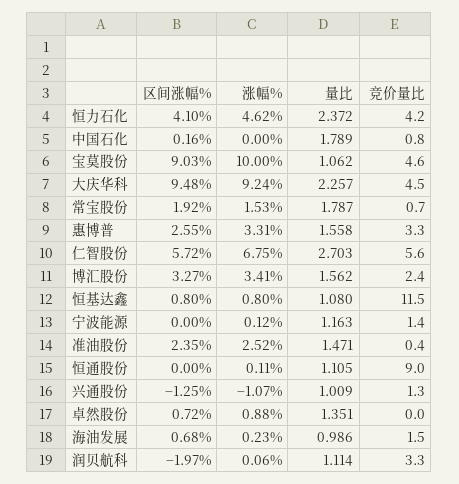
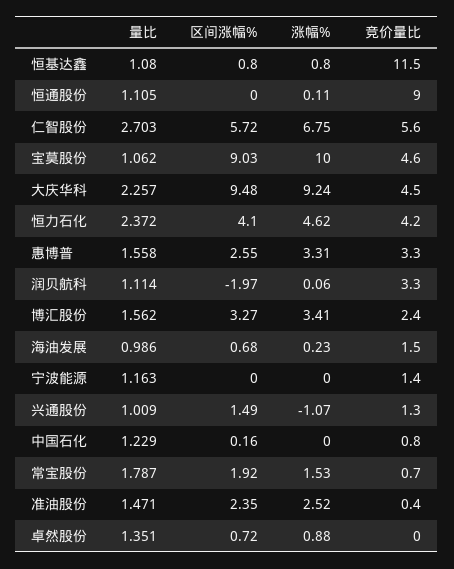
  {
    "区间涨幅%": {
      "恒力石化": 4.1,
      "中国石化": 0.16,
      "宝莫股份": 9.03,
      "大庆华科": 9.48,
      "常宝股份": 1.92,
      "惠博普": 2.55,
      "仁智股份": 5.72,
      "博汇股份": 3.27,
      "恒基达鑫": 0.8,
      "宁波能源": 0,
      "准油股份": 2.35,
      "恒通股份": 0,
-     "兴通股份": -1.25,
+     "兴通股份": 1.49,
      "卓然股份": 0.72,
      "海油发展": 0.68,
      "润贝航科": -1.97
    },
    "涨幅%": {
      "恒力石化": 4.62,
      "中国石化": 0,
      "宝莫股份": 10,
      "大庆华科": 9.24,
      "常宝股份": 1.53,
      "惠博普": 3.31,
      "仁智股份": 6.75,
      "博汇股份": 3.41,
      "恒基达鑫": 0.8,
-     "宁波能源": 0.12,
+     "宁波能源": 0,
      "准油股份": 2.52,
      "恒通股份": 0.11,
      "兴通股份": -1.07,
      "卓然股份": 0.88,
      "海油发展": 0.23,
      "润贝航科": 0.06
    },
    "量比": {
      "恒力石化": 2.372,
-     "中国石化": 1.789,
+     "中国石化": 1.229,
      "宝莫股份": 1.062,
      "大庆华科": 2.257,
      "常宝股份": 1.787,
      "惠博普": 1.558,
      "仁智股份": 2.703,
      "博汇股份": 1.562,
      "恒基达鑫": 1.08,
      "宁波能源": 1.163,
      "准油股份": 1.471,
      "恒通股份": 1.105,
      "兴通股份": 1.009,
      "卓然股份": 1.351,
      "海油发展": 0.986,
      "润贝航科": 1.114
    },
    "竞价量比": {
      "恒力石化": 4.2,
      "中国石化": 0.8,
      "宝莫股份": 4.6,
      "大庆华科": 4.5,
      "常宝股份": 0.7,
      "惠博普": 3.3,
      "仁智股份": 5.6,
      "博汇股份": 2.4,
      "恒基达鑫": 11.5,
      "宁波能源": 1.4,
      "准油股份": 0.4,
      "恒通股份": 9,
      "兴通股份": 1.3,
      "卓然股份": 0,
      "海油发展": 1.5,
      "润贝航科": 3.3
    }
  }

